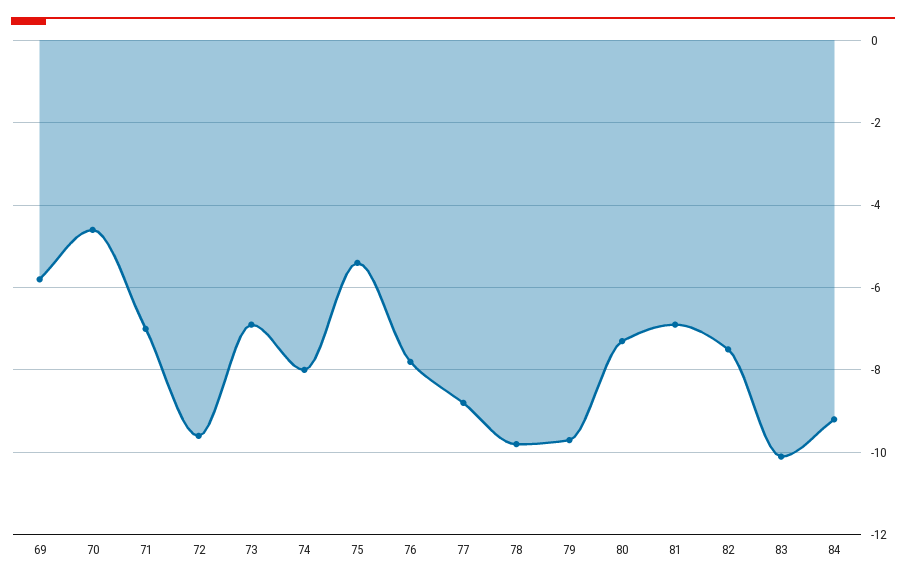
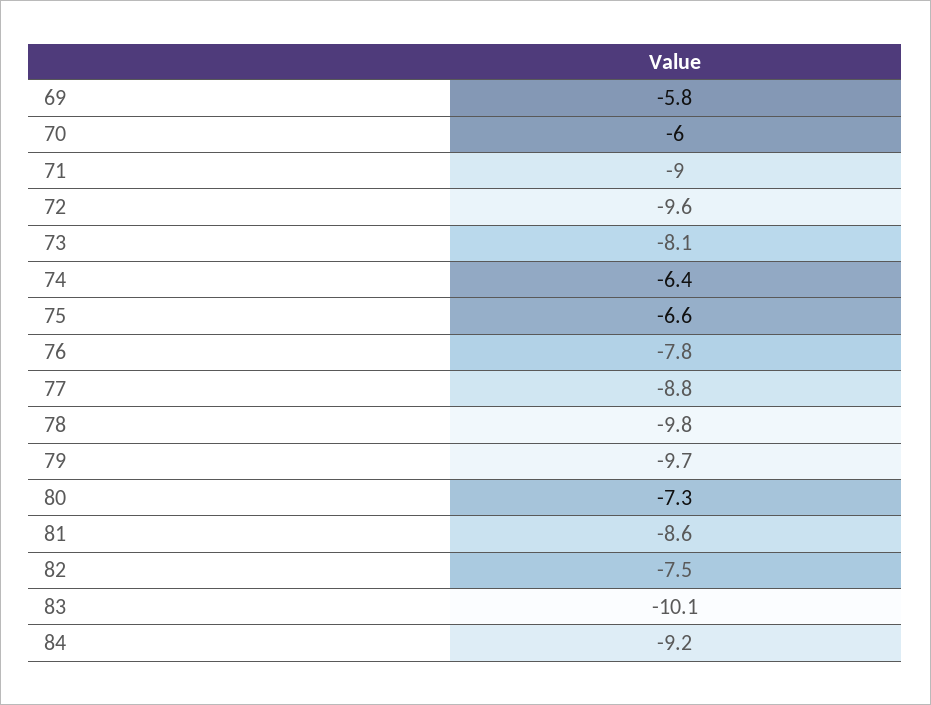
  {
    "69": -5.8,
-   "70": -4.5,
+   "70": -6,
-   "71": -7,
+   "71": -9,
    "72": -9.6,
-   "73": -7,
+   "73": -8.1,
-   "74": -8,
+   "74": -6.4,
-   "75": -5.5,
+   "75": -6.6,
    "76": -7.8,
    "77": -8.8,
    "78": -9.8,
    "79": -9.7,
    "80": -7.3,
-   "81": -7,
+   "81": -8.6,
    "82": -7.5,
    "83": -10.1,
    "84": -9.2
  }

